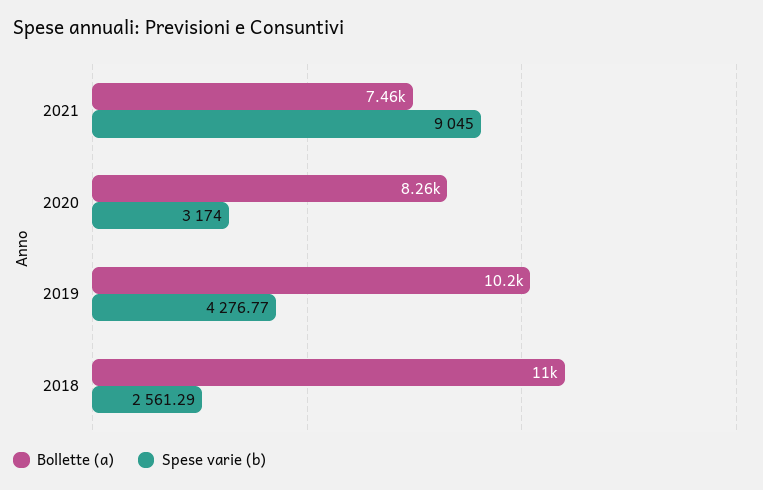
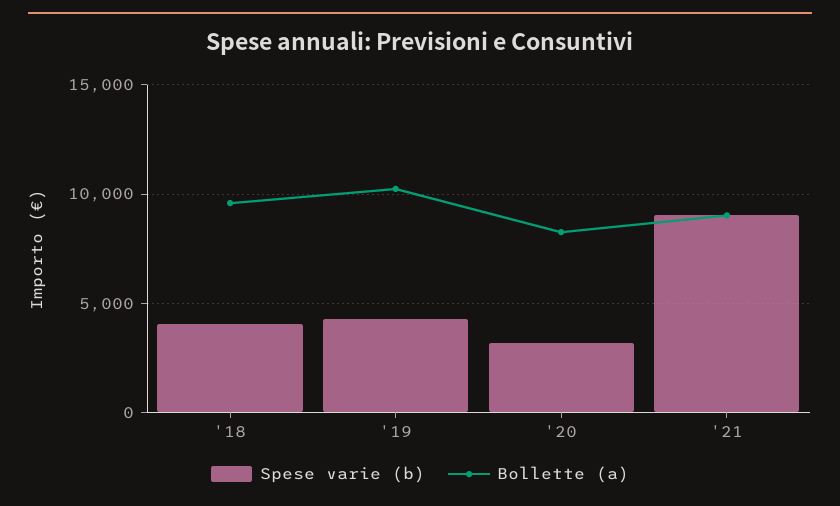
  {
    "Bollette (a)": {
-     "2021": 7460,
+     "2021": 9000,
      "2020": 8260,
      "2019": 10200,
-     "2018": 11000
+     "2018": 9500
    },
    "Spese varie (b)": {
      "2021": 9045,
      "2020": 3174,
      "2019": 4276.77,
-     "2018": 2561.29
+     "2018": 4000
    }
  }

